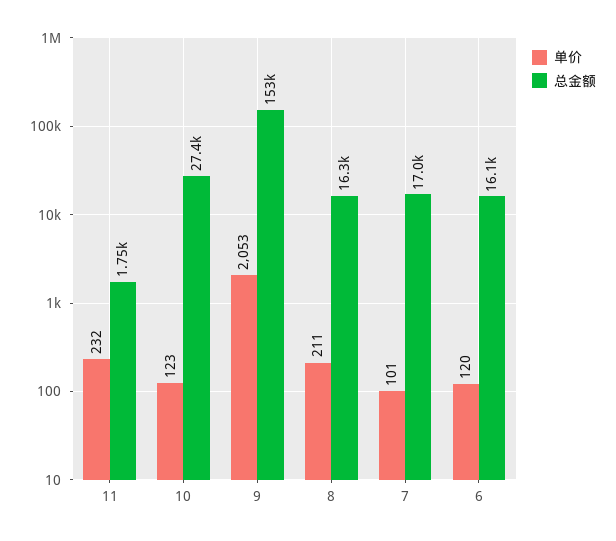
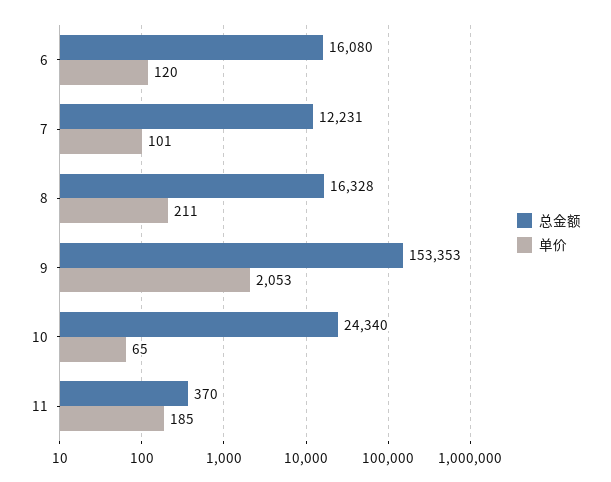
  {
    "单价": {
-     "11": 232,
+     "11": 185,
-     "10": 123,
+     "10": 65,
      "9": 2053,
      "8": 211,
      "7": 101,
      "6": 120
    },
    "总金额": {
-     "11": 1750,
+     "11": 370,
-     "10": 27400,
+     "10": 24340,
      "9": 153353,
      "8": 16328,
-     "7": 17000,
+     "7": 12231,
      "6": 16080
    }
  }

